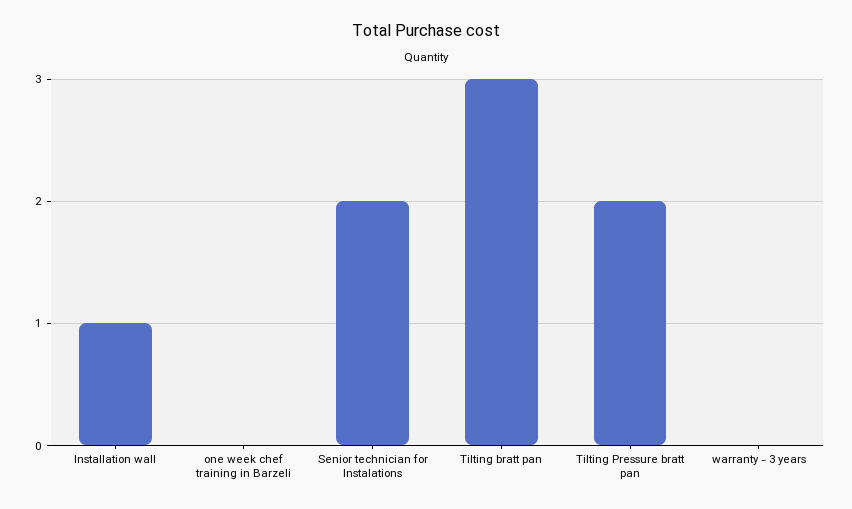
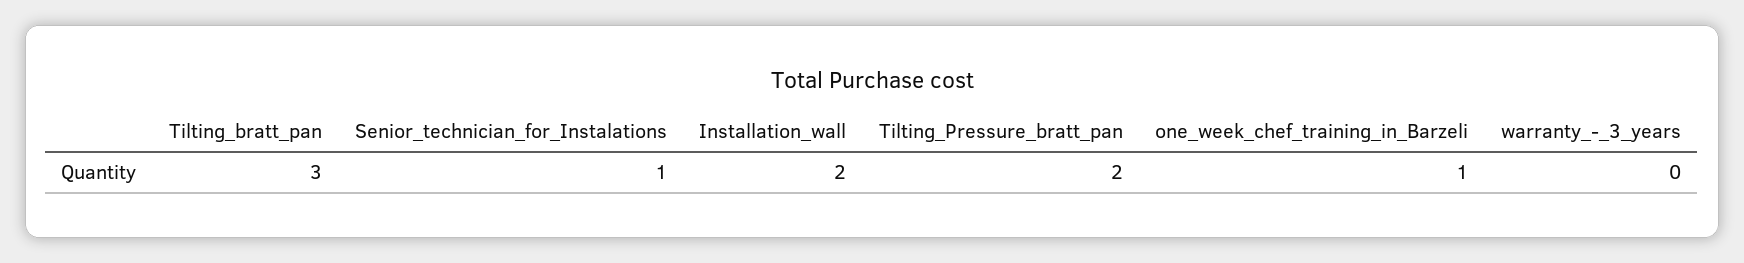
  {
-   "Installation wall": 1,
+   "Installation wall": 2,
-   "one week chef training in Barzeli": 0,
+   "one week chef training in Barzeli": 1,
-   "Senior technician for Instalations": 2,
+   "Senior technician for Instalations": 1,
    "Tilting bratt pan": 3,
    "Tilting Pressure bratt pan": 2,
    "warranty - 3 years": 0
  }

